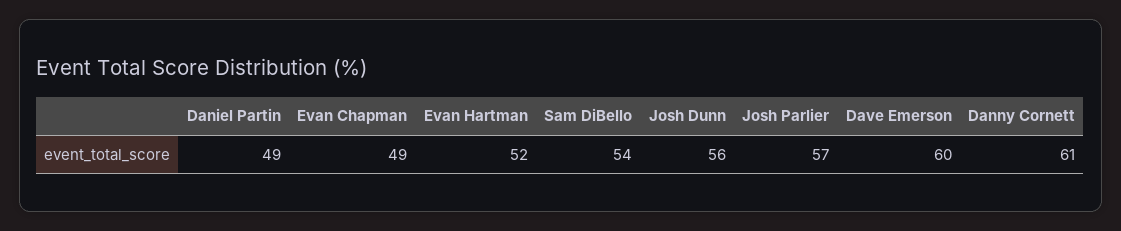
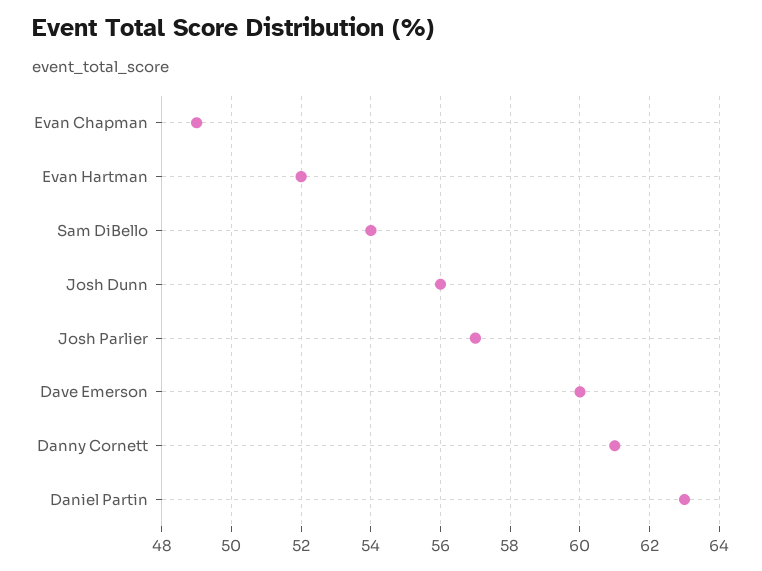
  {
-   "Daniel Partin": 49,
+   "Daniel Partin": 63,
    "Evan Chapman": 49,
    "Evan Hartman": 52,
    "Sam DiBello": 54,
    "Josh Dunn": 56,
    "Josh Parlier": 57,
    "Dave Emerson": 60,
    "Danny Cornett": 61
  }

